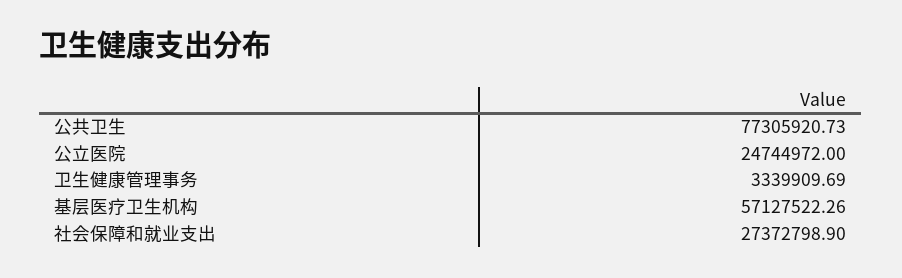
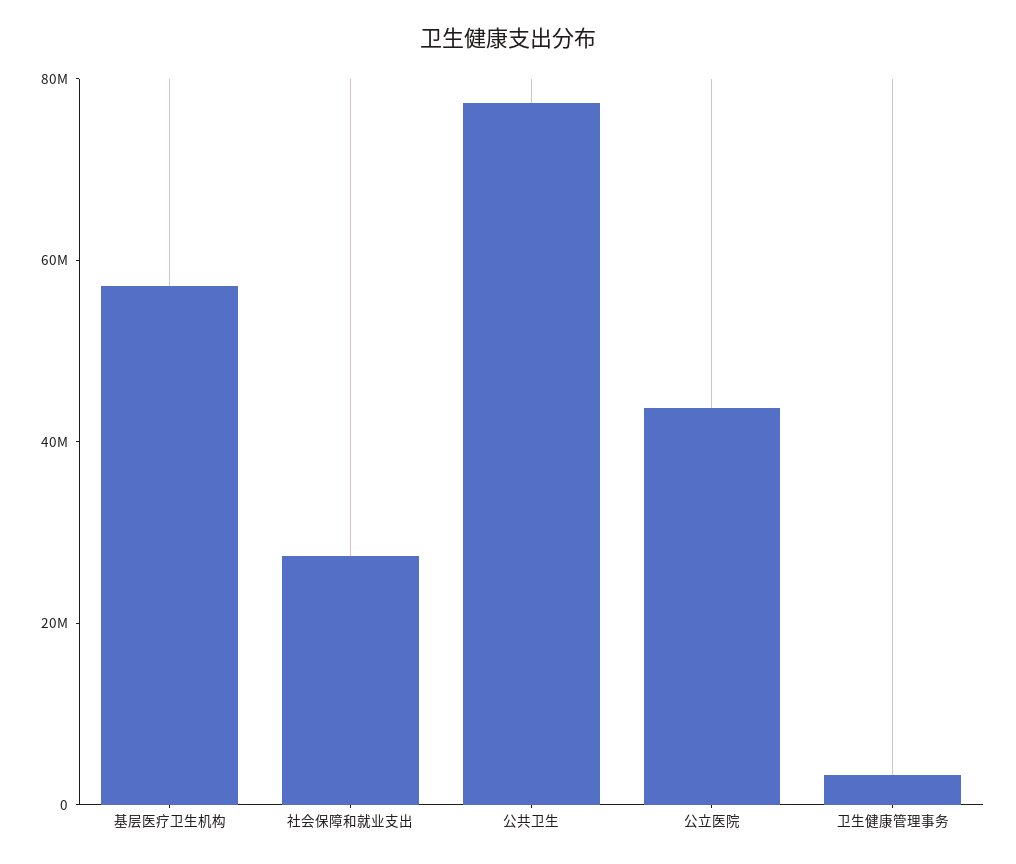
  {
    "公共卫生": 77305920.73,
-   "公立医院": 24744972,
+   "公立医院": 45000000,
    "卫生健康管理事务": 3339909.69,
    "基层医疗卫生机构": 57127522.26,
    "社会保障和就业支出": 27372798.9
  }

